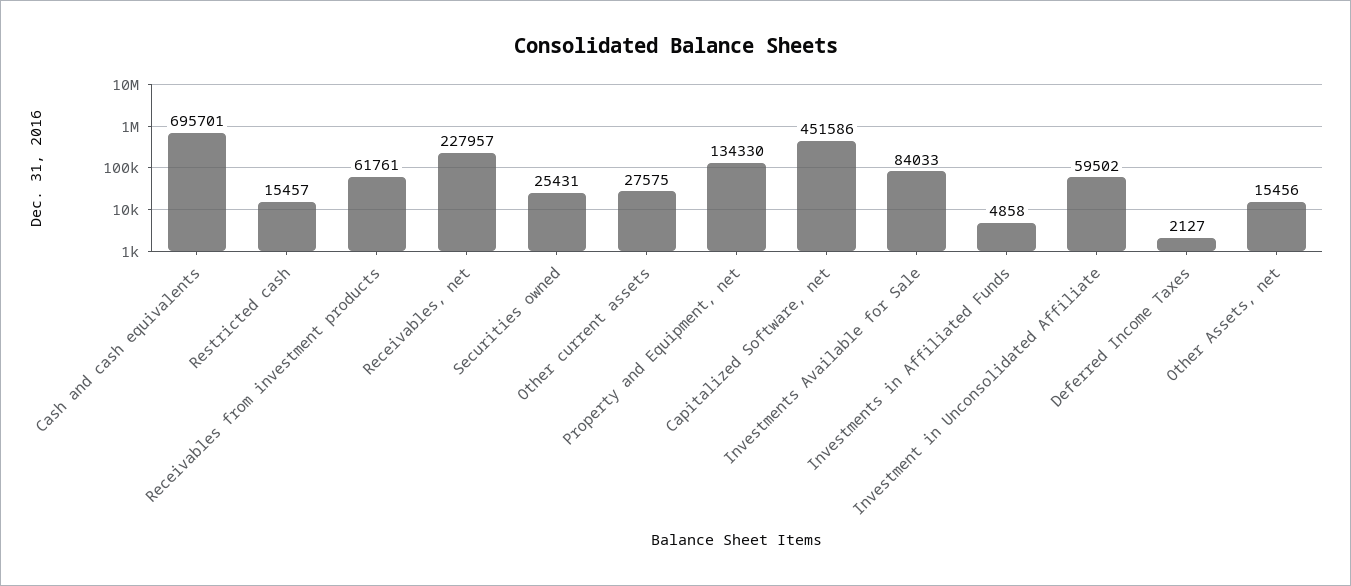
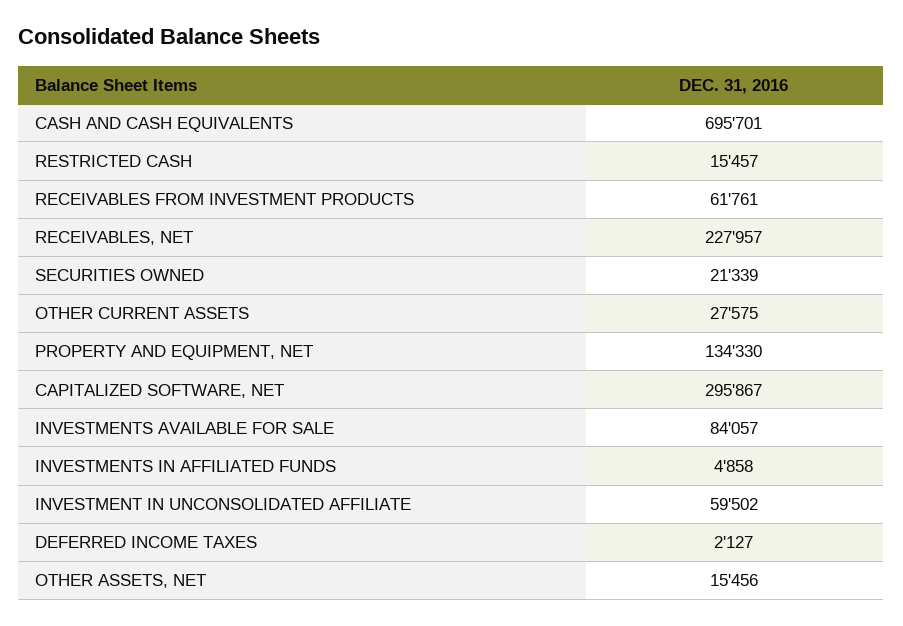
  {
    "Cash and cash equivalents": 695701,
    "Restricted cash": 15457,
    "Receivables from investment products": 61761,
    "Receivables, net": 227957,
-   "Securities owned": 25431,
+   "Securities owned": 21339,
    "Other current assets": 27575,
    "Property and Equipment, net": 134330,
-   "Capitalized Software, net": 451586,
+   "Capitalized Software, net": 295867,
-   "Investments Available for Sale": 84033,
+   "Investments Available for Sale": 84057,
    "Investments in Affiliated Funds": 4858,
    "Investment in Unconsolidated Affiliate": 59502,
    "Deferred Income Taxes": 2127,
    "Other Assets, net": 15456
  }

